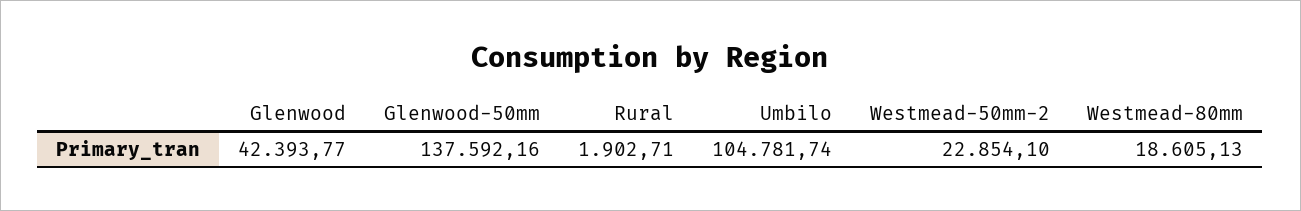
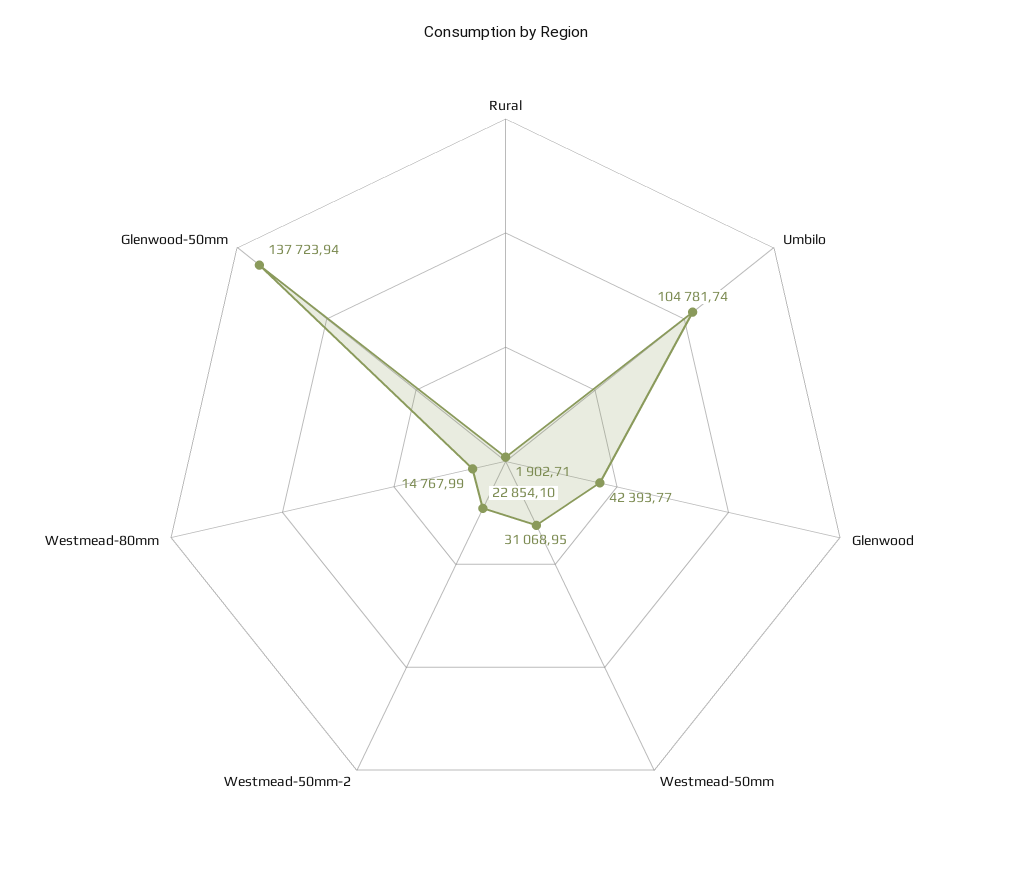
  {
    "Glenwood": 42393.77,
-   "Glenwood-50mm": 137592.16,
+   "Glenwood-50mm": 137723.94,
    "Rural": 1902.71,
    "Umbilo": 104781.74,
    "Westmead-50mm-2": 22854.1,
-   "Westmead-80mm": 18605.13
+   "Westmead-80mm": 14767.99,
+   "Westmead-50mm": 31068.95
  }

